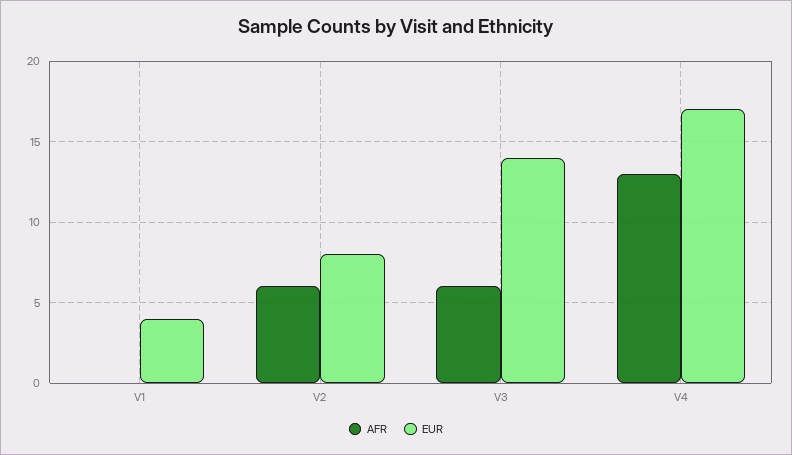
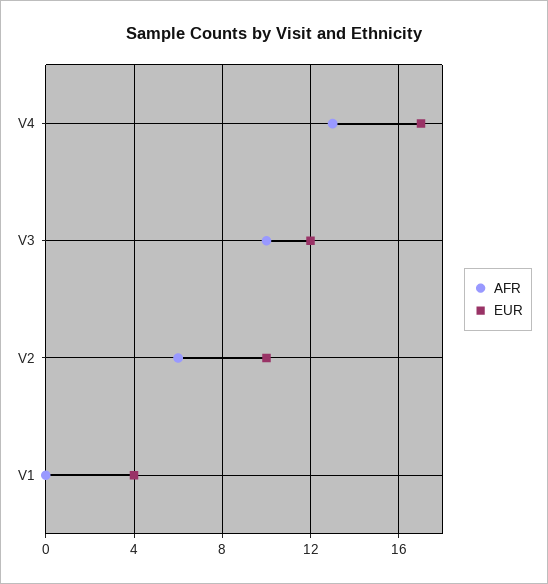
  {
    "AFR": {
      "V1": 0,
      "V2": 6,
-     "V3": 6,
+     "V3": 10,
      "V4": 13
    },
    "EUR": {
      "V1": 4,
-     "V2": 8,
+     "V2": 10,
-     "V3": 14,
+     "V3": 12,
      "V4": 17
    }
  }

